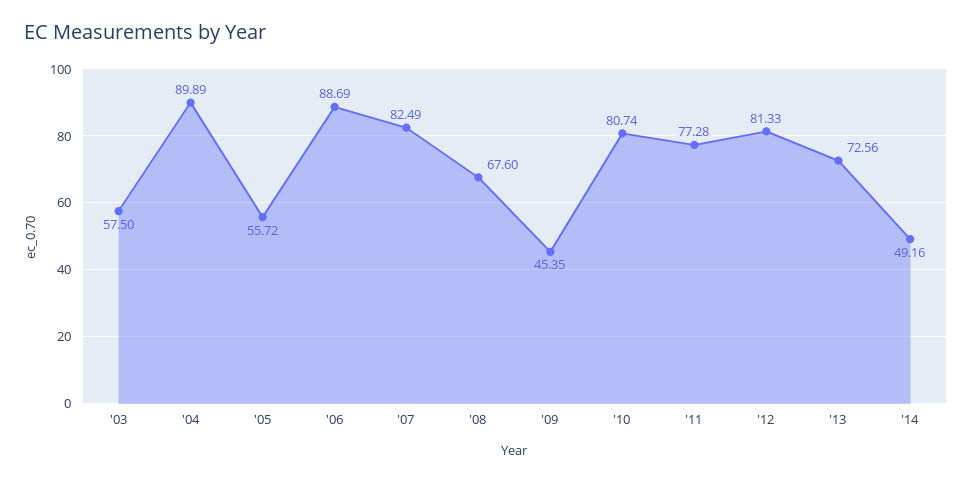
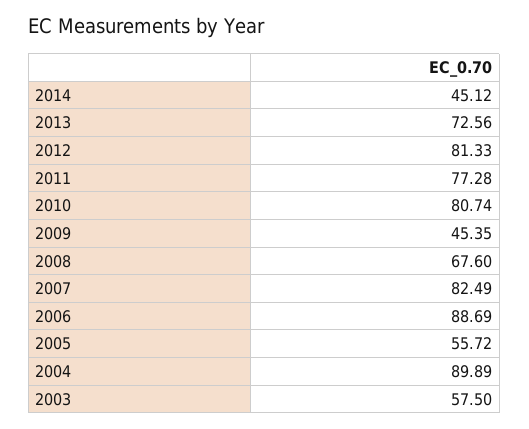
  {
    "'03": 57.5,
    "'04": 89.89,
    "'05": 55.72,
    "'06": 88.69,
    "'07": 82.49,
    "'08": 67.6,
    "'09": 45.35,
    "'10": 80.74,
    "'11": 77.28,
    "'12": 81.33,
    "'13": 72.56,
-   "'14": 49.16
+   "'14": 45.12
  }

